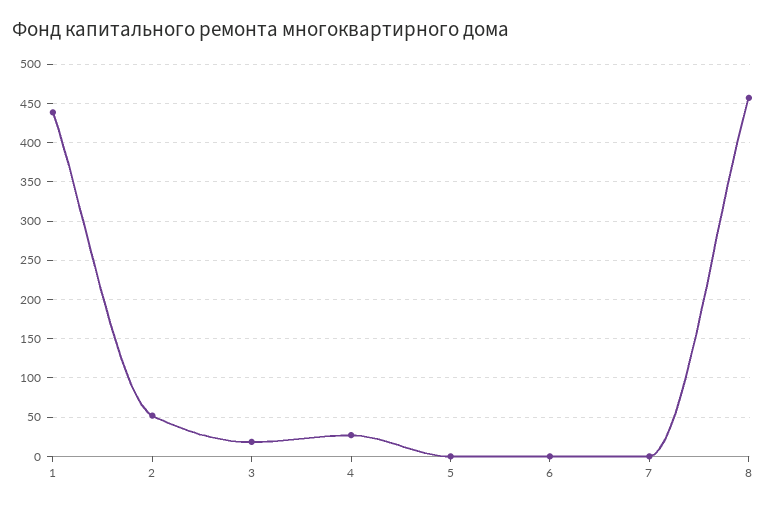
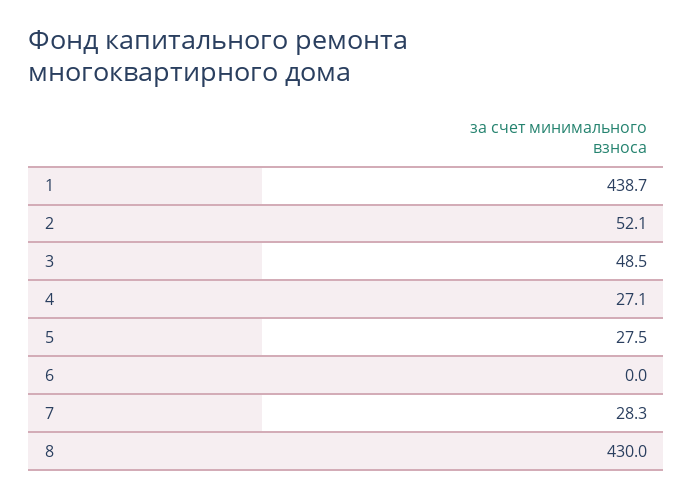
  {
    "1": 438.7,
    "2": 52.1,
-   "3": 20,
+   "3": 48.5,
    "4": 27.1,
-   "5": 0,
+   "5": 27.5,
    "6": 0,
-   "7": 0,
+   "7": 28.3,
-   "8": 460
+   "8": 430
  }

